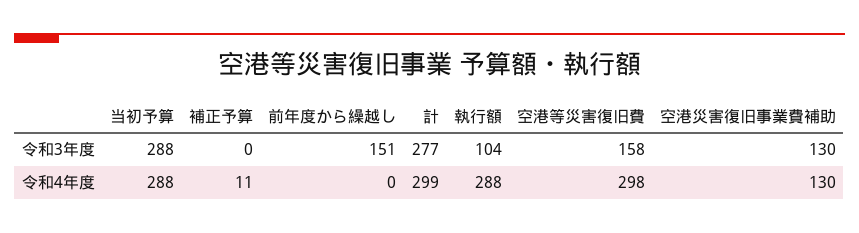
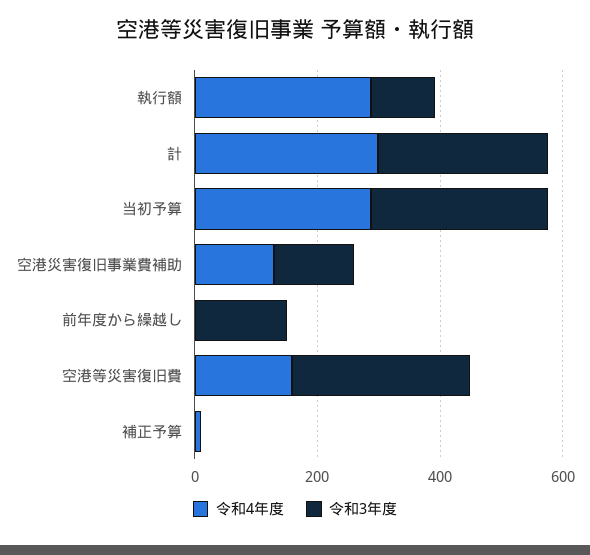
  {
    "令和3年度": {
      "当初予算": 288,
      "補正予算": 0,
      "前年度から繰越し": 151,
      "計": 277,
      "執行額": 104,
-     "空港等災害復旧費": 158,
+     "空港等災害復旧費": 300,
      "空港災害復旧事業費補助": 130
    },
    "令和4年度": {
      "当初予算": 288,
      "補正予算": 11,
      "前年度から繰越し": 0,
      "計": 299,
      "執行額": 288,
-     "空港等災害復旧費": 298,
+     "空港等災害復旧費": 150,
      "空港災害復旧事業費補助": 130
    }
  }

